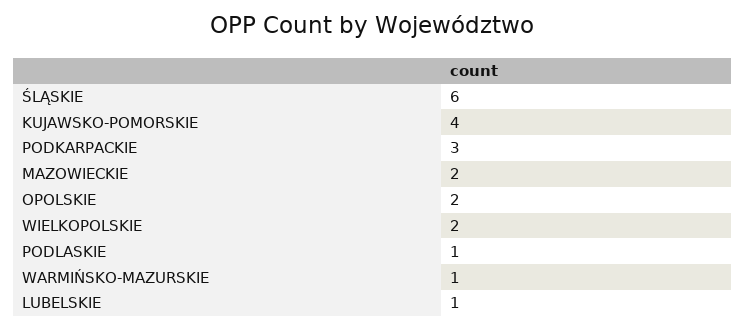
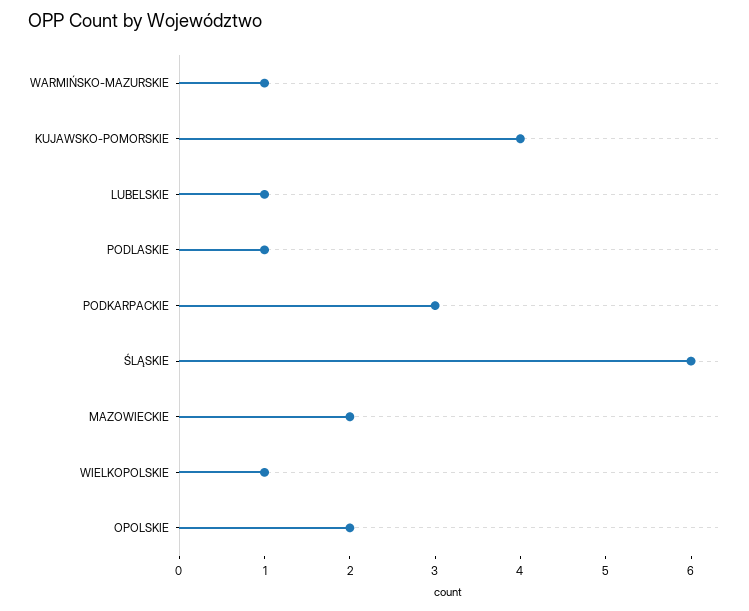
  {
    "ŚLĄSKIE": 6,
    "KUJAWSKO-POMORSKIE": 4,
    "PODKARPACKIE": 3,
    "MAZOWIECKIE": 2,
    "OPOLSKIE": 2,
-   "WIELKOPOLSKIE": 2,
+   "WIELKOPOLSKIE": 1,
    "PODLASKIE": 1,
    "WARMIŃSKO-MAZURSKIE": 1,
    "LUBELSKIE": 1
  }

